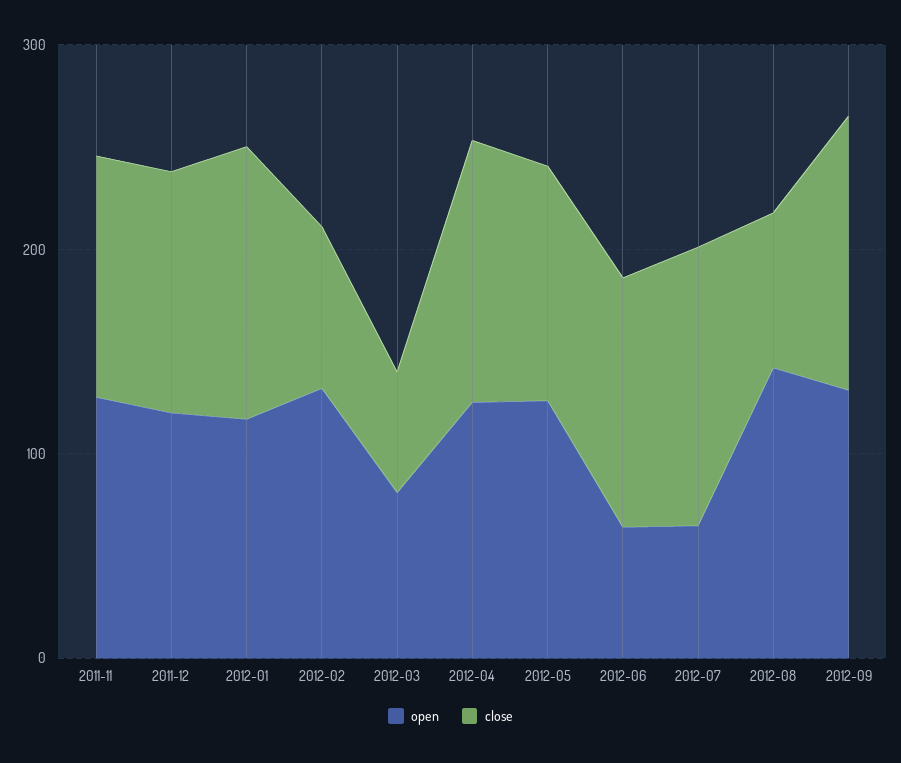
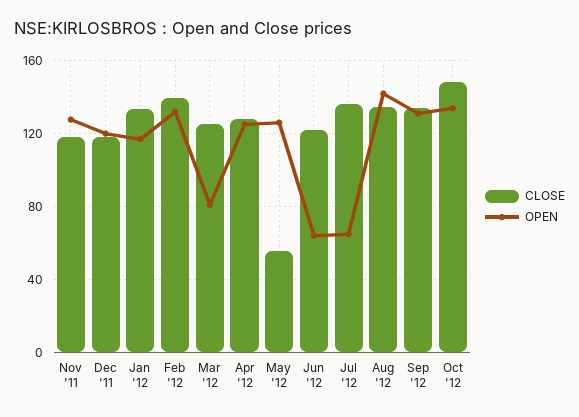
  {
    "open": {
      "2011-11": 130,
      "2011-12": 120,
      "2012-01": 115,
      "2012-02": 130,
      "2012-03": 80,
      "2012-04": 125,
      "2012-05": 125,
      "2012-06": 65,
      "2012-07": 65,
      "2012-08": 140,
-     "2012-09": 130
+     "2012-09": 130,
+     "Oct '12": 135
    },
    "close": {
      "2011-11": 120,
      "2011-12": 120,
      "2012-01": 135,
-     "2012-02": 80,
+     "2012-02": 140,
-     "2012-03": 60,
+     "2012-03": 125,
      "2012-04": 130,
-     "2012-05": 120,
+     "2012-05": 55,
      "2012-06": 120,
      "2012-07": 135,
-     "2012-08": 80,
+     "2012-08": 135,
-     "2012-09": 135
+     "2012-09": 135,
+     "Oct '12": 150
    }
  }

